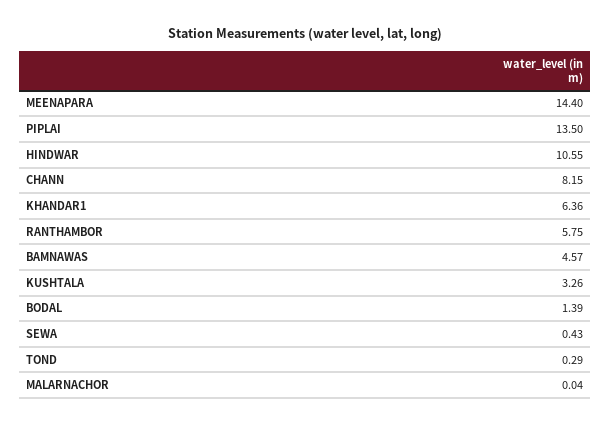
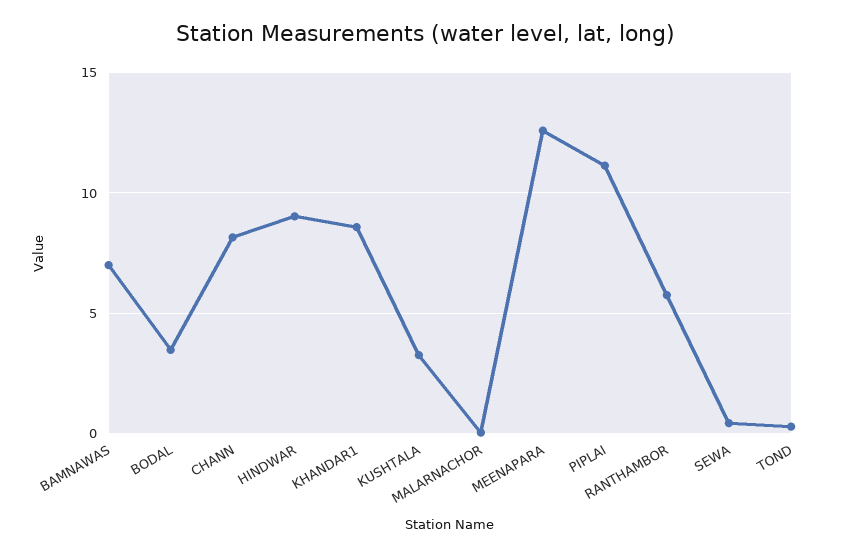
  {
-   "MEENAPARA": 14.4,
+   "MEENAPARA": 12.5,
-   "PIPLAI": 13.5,
+   "PIPLAI": 11,
-   "HINDWAR": 10.55,
+   "HINDWAR": 9,
    "CHANN": 8.15,
-   "KHANDAR1": 6.36,
+   "KHANDAR1": 8.5,
    "RANTHAMBOR": 5.75,
-   "BAMNAWAS": 4.57,
+   "BAMNAWAS": 7,
    "KUSHTALA": 3.26,
-   "BODAL": 1.39,
+   "BODAL": 3.5,
    "SEWA": 0.43,
    "TOND": 0.29,
    "MALARNACHOR": 0.04
  }

